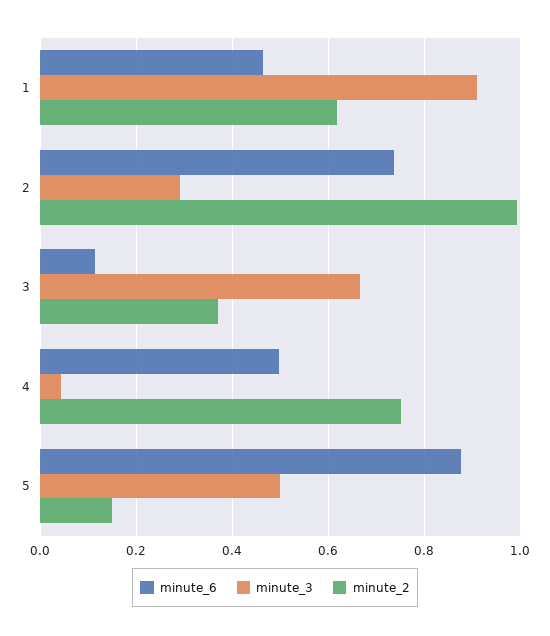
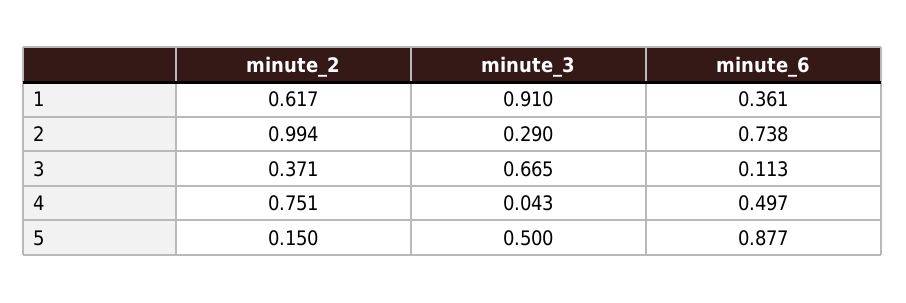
  {
    "minute_6": {
-     "1": 0.46,
+     "1": 0.361,
      "2": 0.738,
      "3": 0.113,
      "4": 0.497,
      "5": 0.877
    },
    "minute_3": {
      "1": 0.91,
      "2": 0.29,
      "3": 0.665,
      "4": 0.043,
      "5": 0.5
    },
    "minute_2": {
      "1": 0.617,
      "2": 0.994,
      "3": 0.371,
      "4": 0.751,
      "5": 0.15
    }
  }

